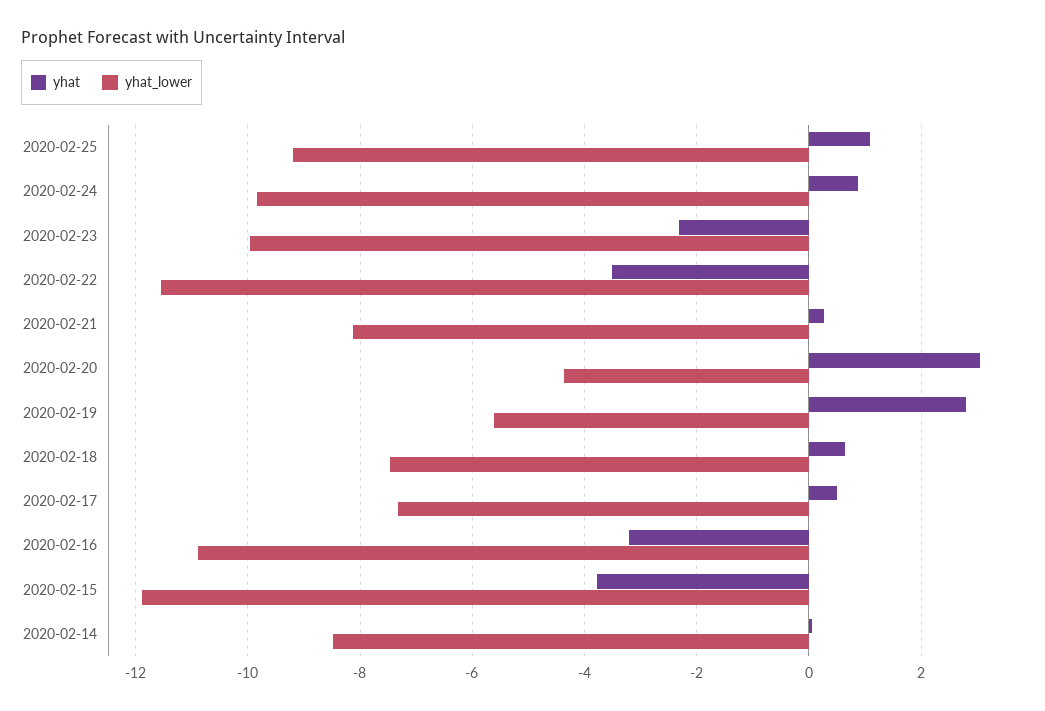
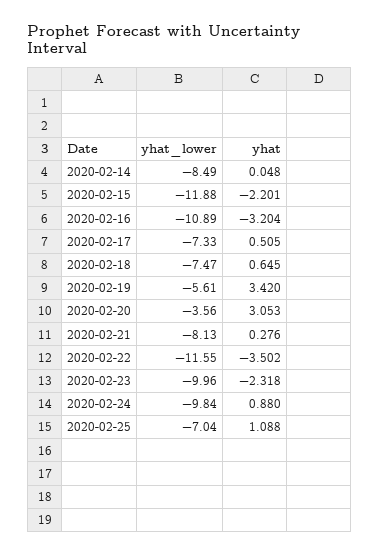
  {
    "yhat": {
      "2020-02-25": 1.088,
      "2020-02-24": 0.88,
      "2020-02-23": -2.318,
      "2020-02-22": -3.502,
      "2020-02-21": 0.276,
      "2020-02-20": 3.053,
-     "2020-02-19": 2.8,
+     "2020-02-19": 3.42,
      "2020-02-18": 0.645,
      "2020-02-17": 0.505,
      "2020-02-16": -3.204,
-     "2020-02-15": -3.8,
+     "2020-02-15": -2.201,
      "2020-02-14": 0.048
    },
    "yhat_lower": {
-     "2020-02-25": -9.2,
+     "2020-02-25": -7.04,
      "2020-02-24": -9.84,
      "2020-02-23": -9.96,
      "2020-02-22": -11.55,
      "2020-02-21": -8.13,
-     "2020-02-20": -4.4,
+     "2020-02-20": -3.56,
      "2020-02-19": -5.61,
      "2020-02-18": -7.47,
      "2020-02-17": -7.33,
      "2020-02-16": -10.89,
      "2020-02-15": -11.88,
      "2020-02-14": -8.49
    }
  }

